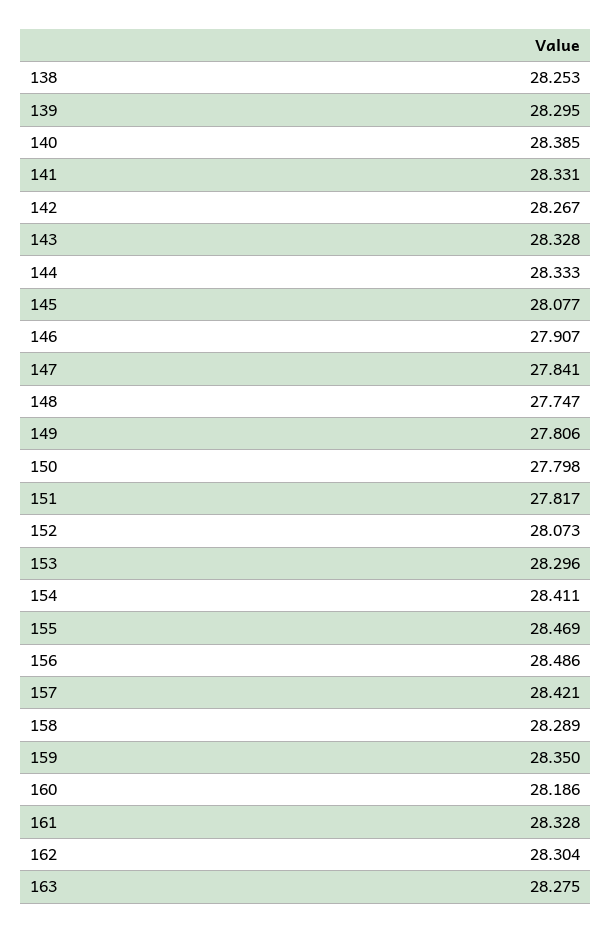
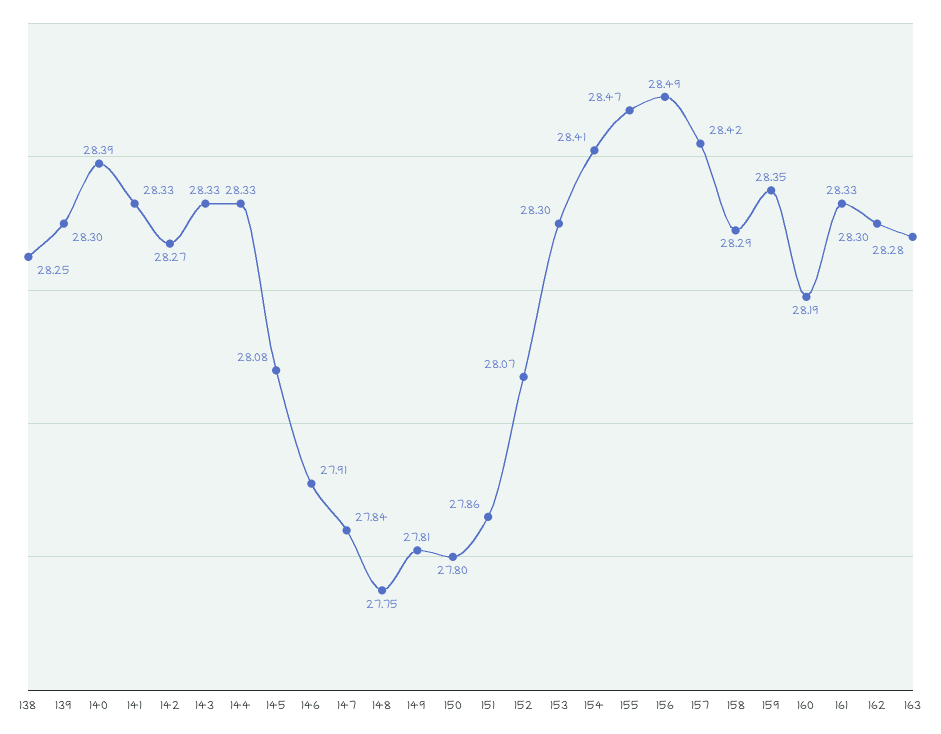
  {
    "138": 28.253,
    "139": 28.295,
    "140": 28.385,
    "141": 28.331,
    "142": 28.267,
    "143": 28.328,
    "144": 28.333,
    "145": 28.077,
    "146": 27.907,
    "147": 27.841,
    "148": 27.747,
    "149": 27.806,
    "150": 27.798,
-   "151": 27.817,
+   "151": 27.86,
    "152": 28.073,
    "153": 28.296,
    "154": 28.411,
    "155": 28.469,
    "156": 28.486,
    "157": 28.421,
    "158": 28.289,
    "159": 28.35,
    "160": 28.186,
    "161": 28.328,
    "162": 28.304,
    "163": 28.275
  }

